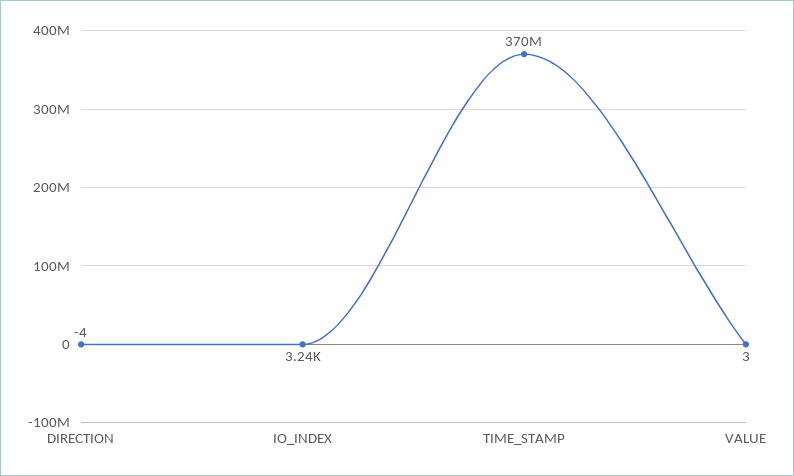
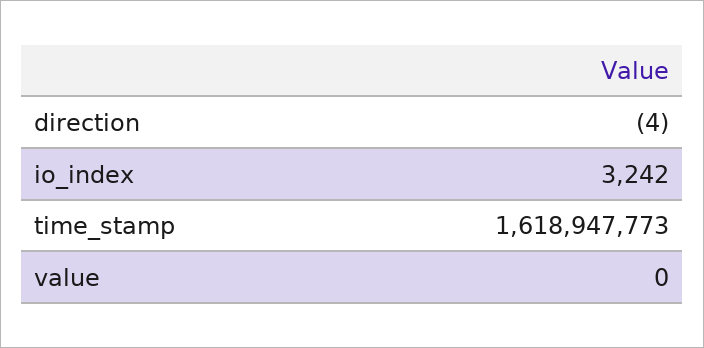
  {
    "DIRECTION": -4,
    "IO_INDEX": 3242,
-   "TIME_STAMP": 370000000,
+   "TIME_STAMP": 1618947773,
-   "VALUE": 3
+   "VALUE": 0
  }

